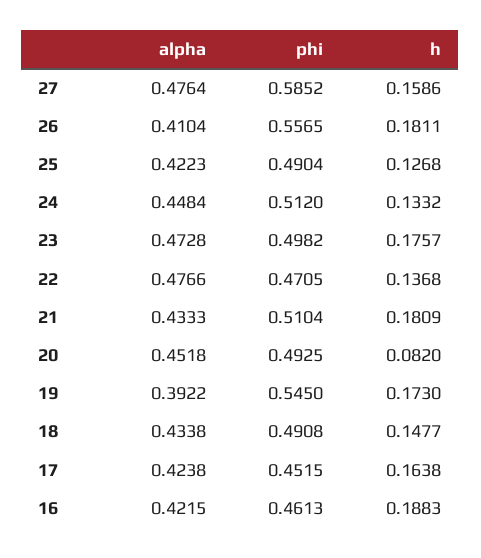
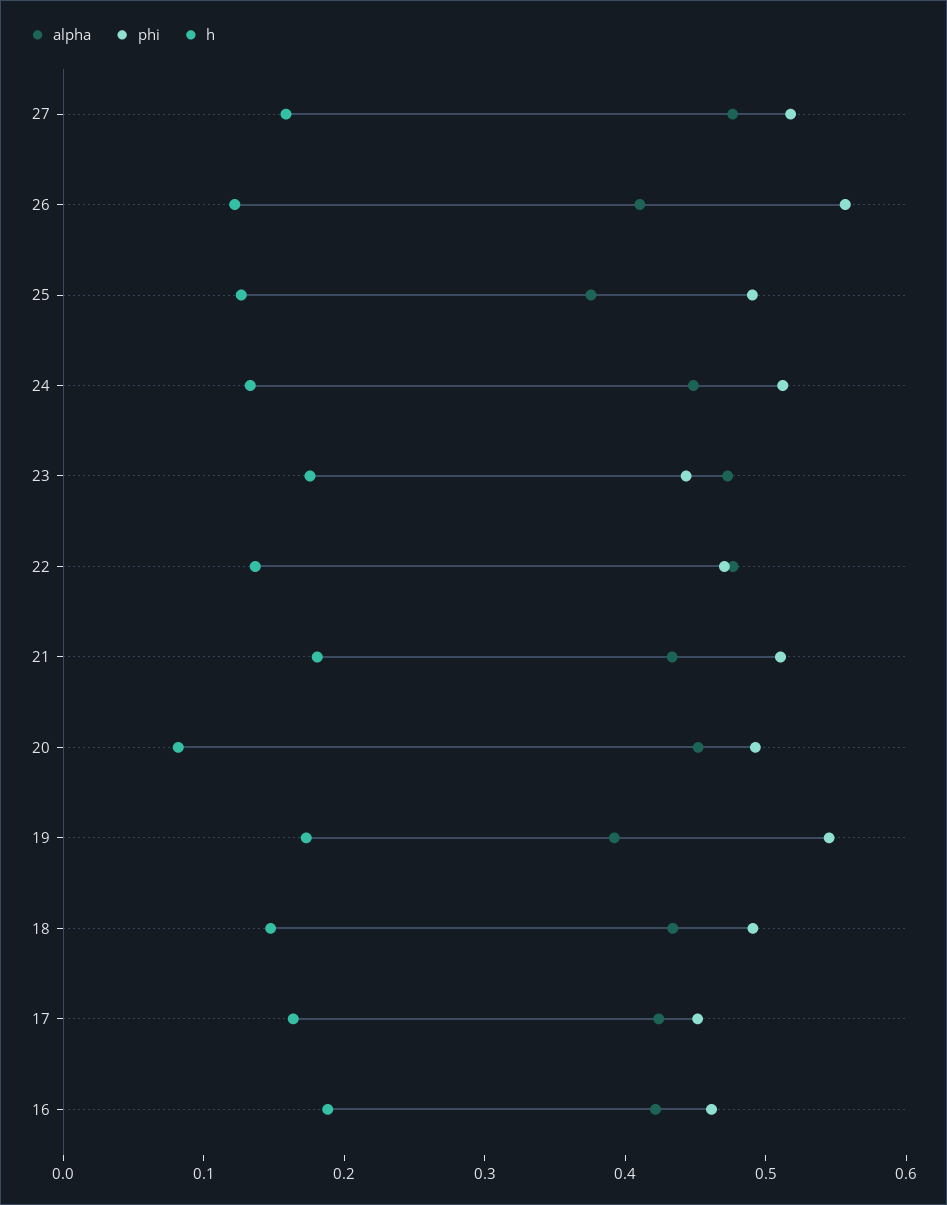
  {
    "alpha": {
      "27": 0.4764,
      "26": 0.4104,
-     "25": 0.4223,
+     "25": 0.38,
      "24": 0.4484,
      "23": 0.4728,
      "22": 0.4766,
      "21": 0.4333,
      "20": 0.4518,
      "19": 0.3922,
      "18": 0.4338,
      "17": 0.4238,
      "16": 0.4215
    },
    "phi": {
-     "27": 0.5852,
+     "27": 0.52,
      "26": 0.5565,
      "25": 0.4904,
      "24": 0.512,
-     "23": 0.4982,
+     "23": 0.44,
      "22": 0.4705,
      "21": 0.5104,
      "20": 0.4925,
      "19": 0.545,
      "18": 0.4908,
      "17": 0.4515,
      "16": 0.4613
    },
    "h": {
      "27": 0.1586,
-     "26": 0.1811,
+     "26": 0.12,
      "25": 0.1268,
      "24": 0.1332,
      "23": 0.1757,
      "22": 0.1368,
      "21": 0.1809,
      "20": 0.082,
      "19": 0.173,
      "18": 0.1477,
      "17": 0.1638,
      "16": 0.1883
    }
  }

